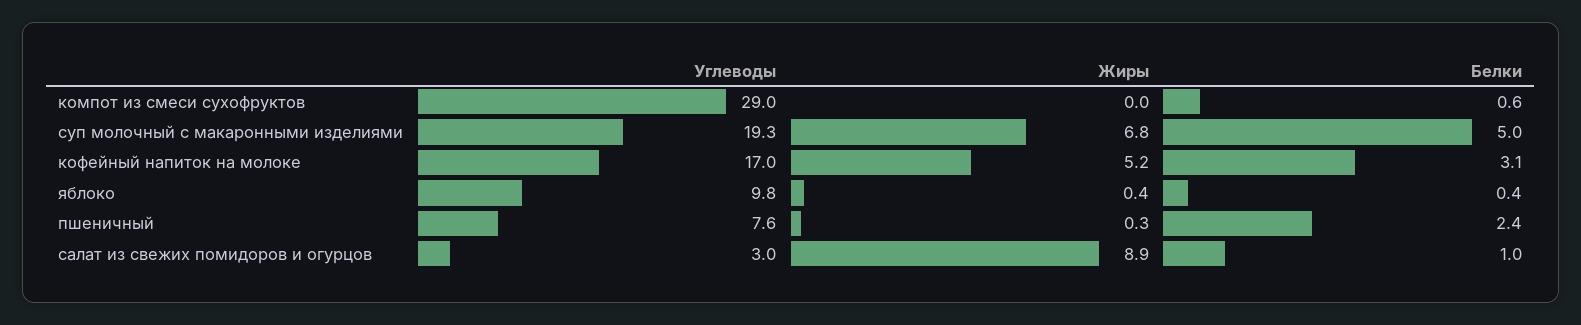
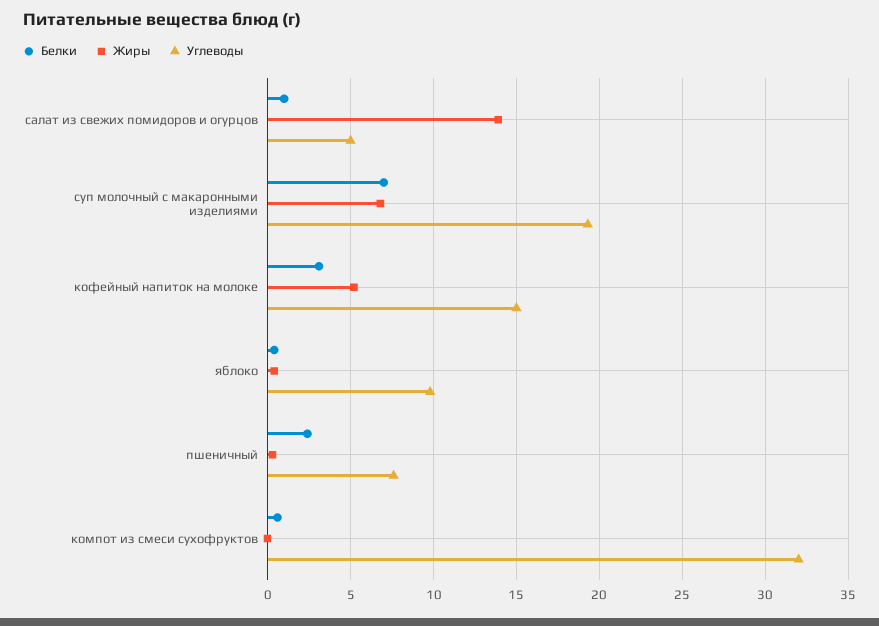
  {
    "Углеводы": {
-     "компот из смеси сухофруктов": 29,
+     "компот из смеси сухофруктов": 32,
      "суп молочный с макаронными изделиями": 19.3,
-     "кофейный напиток на молоке": 17,
+     "кофейный напиток на молоке": 15,
      "яблоко": 9.8,
      "пшеничный": 7.6,
-     "салат из свежих помидоров и огурцов": 3
+     "салат из свежих помидоров и огурцов": 5
    },
    "Жиры": {
      "компот из смеси сухофруктов": 0,
      "суп молочный с макаронными изделиями": 6.8,
      "кофейный напиток на молоке": 5.2,
      "яблоко": 0.4,
      "пшеничный": 0.3,
-     "салат из свежих помидоров и огурцов": 8.9
+     "салат из свежих помидоров и огурцов": 14
    },
    "Белки": {
      "компот из смеси сухофруктов": 0.6,
-     "суп молочный с макаронными изделиями": 5,
+     "суп молочный с макаронными изделиями": 7,
      "кофейный напиток на молоке": 3.1,
      "яблоко": 0.4,
      "пшеничный": 2.4,
      "салат из свежих помидоров и огурцов": 1
    }
  }

